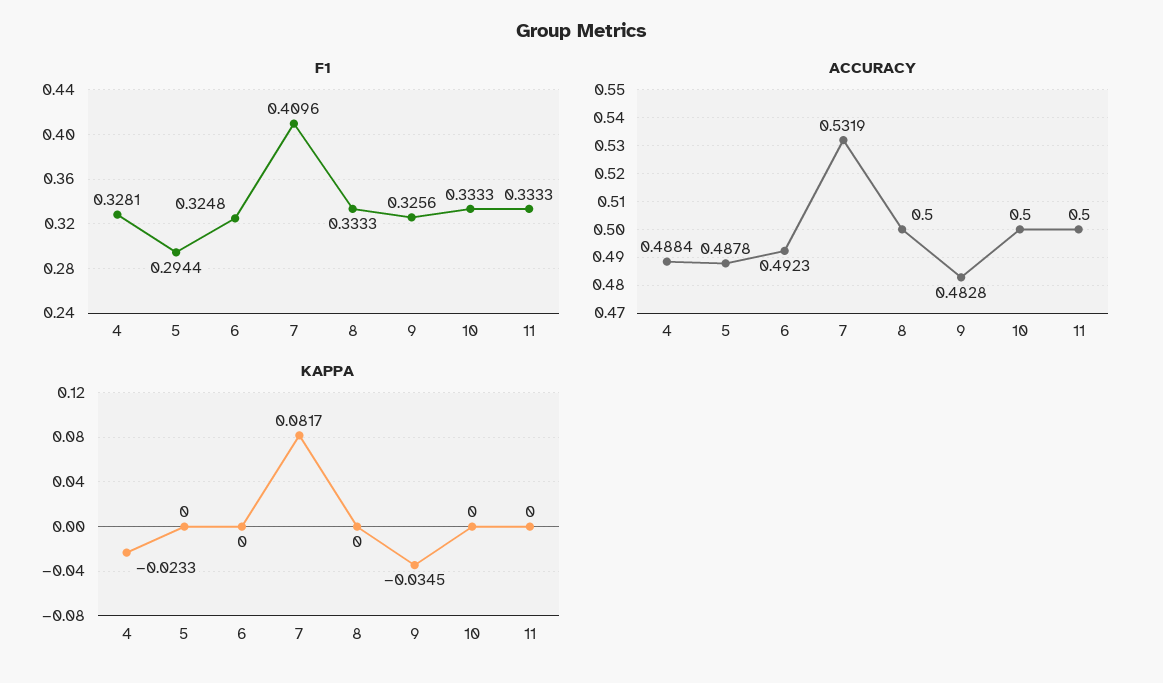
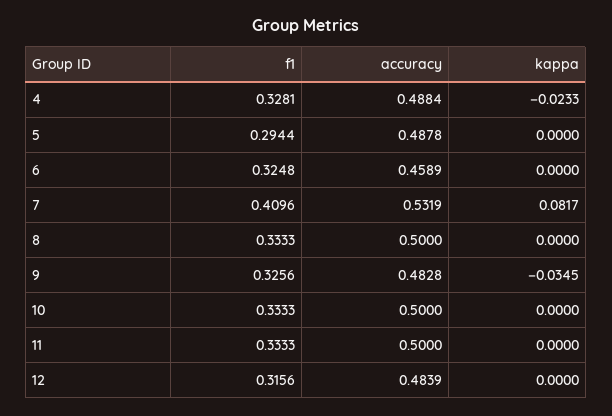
  {
    "F1": {
      "4": 0.3281,
      "5": 0.2944,
      "6": 0.3248,
      "7": 0.4096,
      "8": 0.3333,
      "9": 0.3256,
      "10": 0.3333,
-     "11": 0.3333
+     "11": 0.3333,
+     "12": 0.3156
    },
    "ACCURACY": {
      "4": 0.4884,
      "5": 0.4878,
-     "6": 0.4923,
+     "6": 0.4589,
      "7": 0.5319,
      "8": 0.5,
      "9": 0.4828,
      "10": 0.5,
-     "11": 0.5
+     "11": 0.5,
+     "12": 0.4839
    },
    "KAPPA": {
      "4": -0.0233,
      "5": 0,
      "6": 0,
      "7": 0.0817,
      "8": 0,
      "9": -0.0345,
      "10": 0,
-     "11": 0
+     "11": 0,
+     "12": 0
    }
  }

